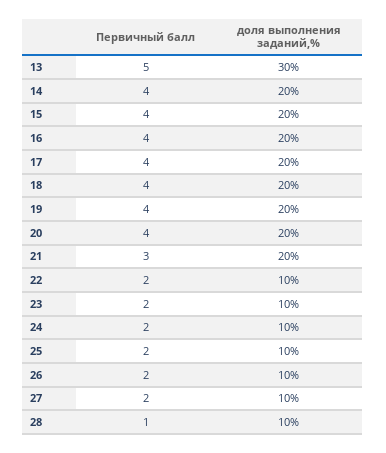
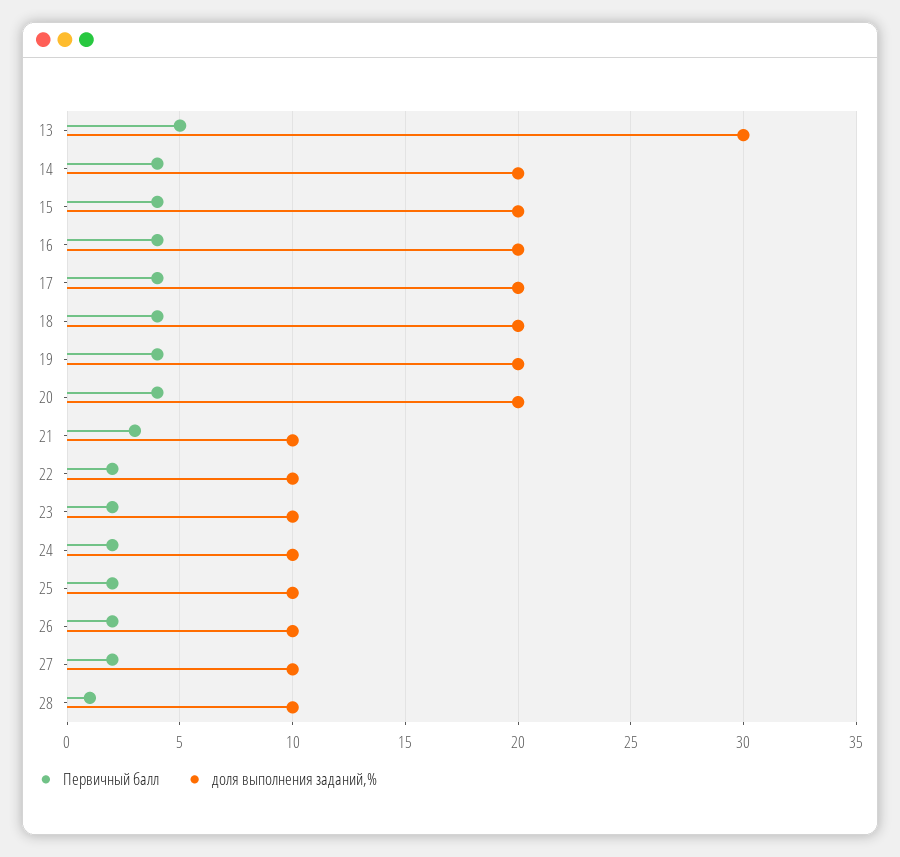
  {
    "Первичный балл": {
      "13": 5,
      "14": 4,
      "15": 4,
      "16": 4,
      "17": 4,
      "18": 4,
      "19": 4,
      "20": 4,
      "21": 3,
      "22": 2,
      "23": 2,
      "24": 2,
      "25": 2,
      "26": 2,
      "27": 2,
      "28": 1
    },
    "доля выполнения заданий,%": {
      "13": 30,
      "14": 20,
      "15": 20,
      "16": 20,
      "17": 20,
      "18": 20,
      "19": 20,
      "20": 20,
-     "21": 20,
+     "21": 10,
      "22": 10,
      "23": 10,
      "24": 10,
      "25": 10,
      "26": 10,
      "27": 10,
      "28": 10
    }
  }

